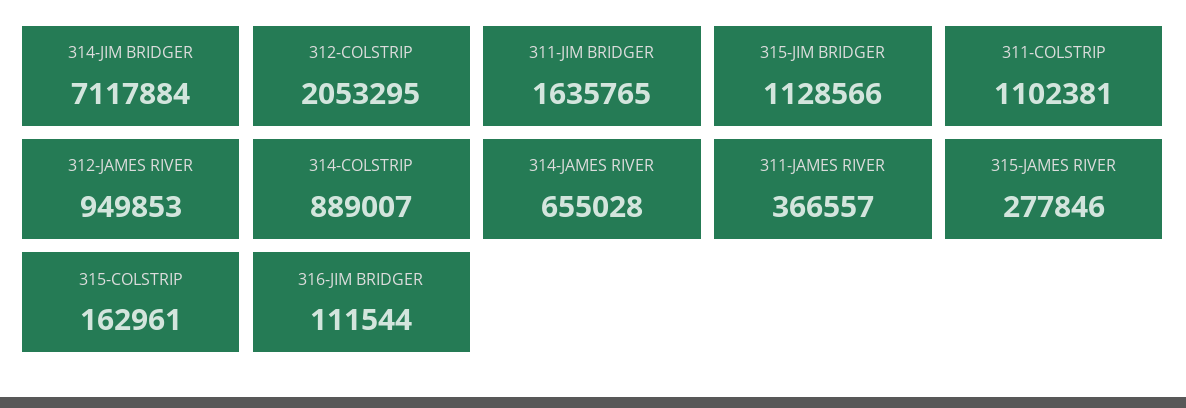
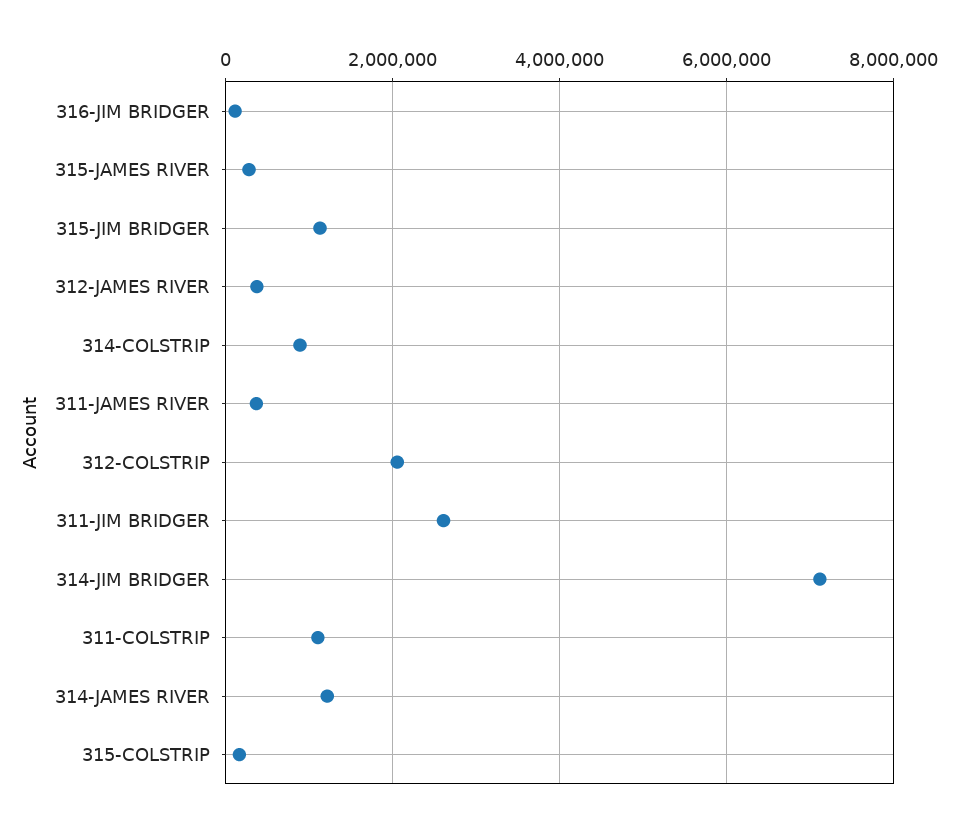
  {
    "314-JIM BRIDGER": 7117884,
    "312-COLSTRIP": 2053295,
-   "311-JIM BRIDGER": 1635765,
+   "311-JIM BRIDGER": 2600000,
    "315-JIM BRIDGER": 1128566,
    "311-COLSTRIP": 1102381,
-   "312-JAMES RIVER": 949853,
+   "312-JAMES RIVER": 400000,
    "314-COLSTRIP": 889007,
-   "314-JAMES RIVER": 655028,
+   "314-JAMES RIVER": 1200000,
    "311-JAMES RIVER": 366557,
    "315-JAMES RIVER": 277846,
    "315-COLSTRIP": 162961,
    "316-JIM BRIDGER": 111544
  }

